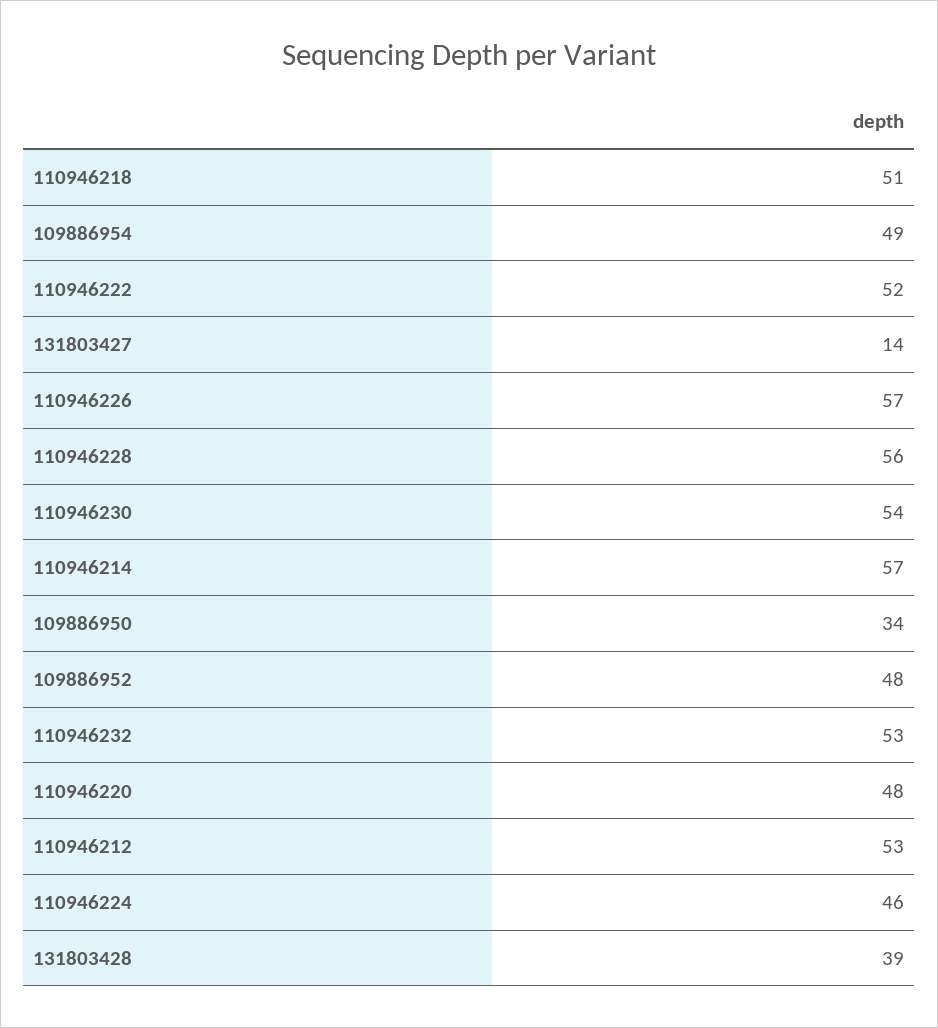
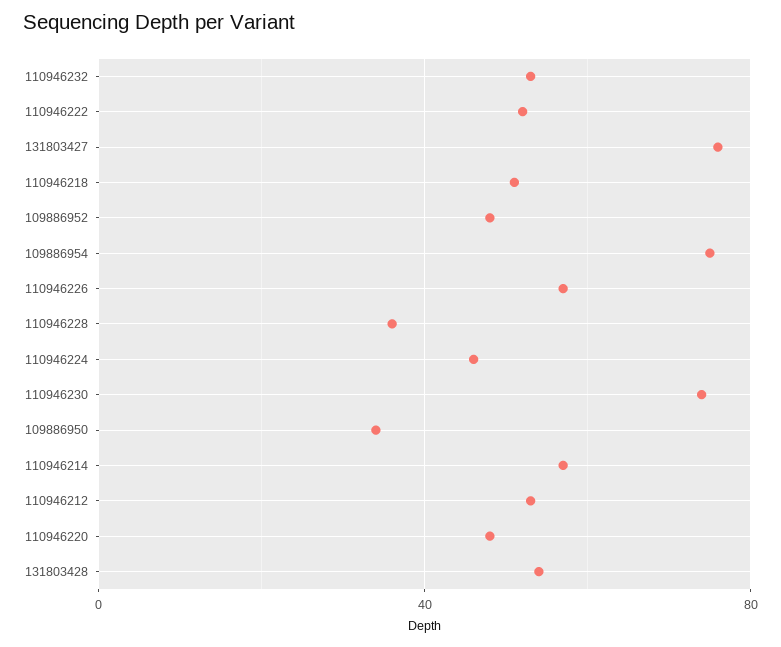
  {
    "110946218": 51,
-   "109886954": 49,
+   "109886954": 75,
    "110946222": 52,
-   "131803427": 14,
+   "131803427": 75,
    "110946226": 57,
-   "110946228": 56,
+   "110946228": 35,
-   "110946230": 54,
+   "110946230": 75,
    "110946214": 57,
    "109886950": 34,
    "109886952": 48,
    "110946232": 53,
    "110946220": 48,
    "110946212": 53,
    "110946224": 46,
-   "131803428": 39
+   "131803428": 55
  }

